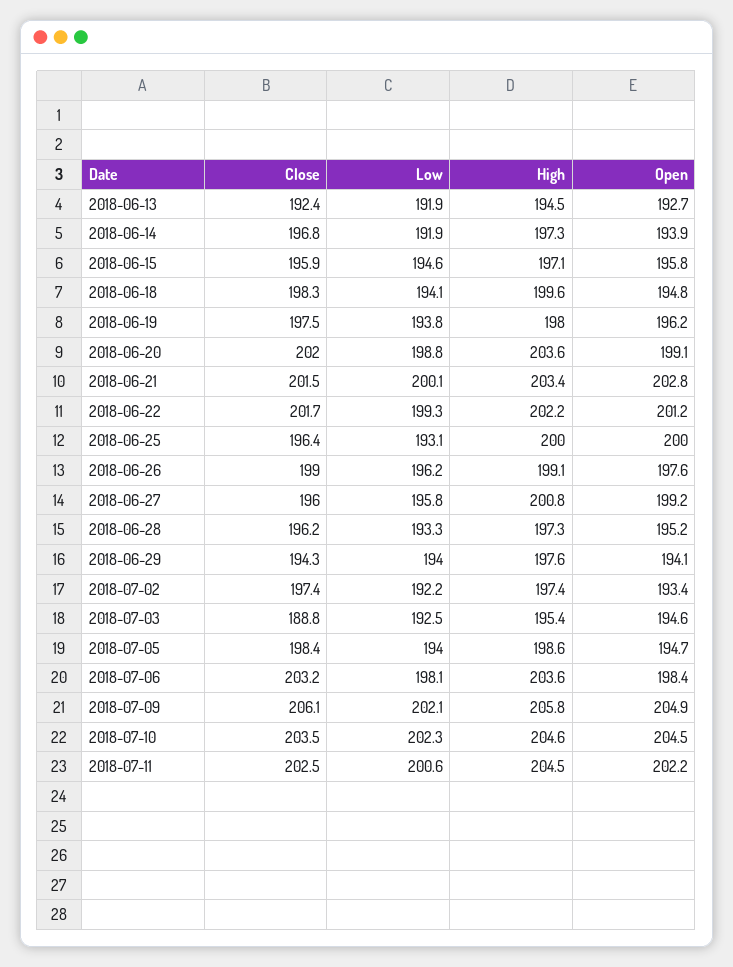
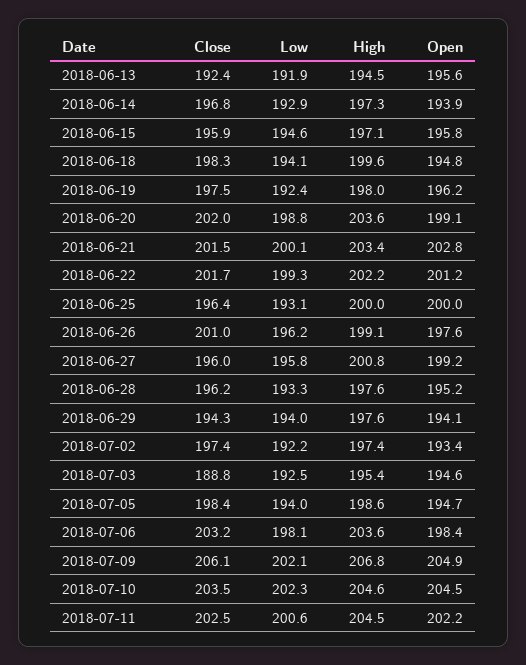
  {
    "Close": {
      "2018-06-13": 192.4,
      "2018-06-14": 196.8,
      "2018-06-15": 195.9,
      "2018-06-18": 198.3,
      "2018-06-19": 197.5,
      "2018-06-20": 202,
      "2018-06-21": 201.5,
      "2018-06-22": 201.7,
      "2018-06-25": 196.4,
-     "2018-06-26": 199,
+     "2018-06-26": 201,
      "2018-06-27": 196,
      "2018-06-28": 196.2,
      "2018-06-29": 194.3,
      "2018-07-02": 197.4,
      "2018-07-03": 188.8,
      "2018-07-05": 198.4,
      "2018-07-06": 203.2,
      "2018-07-09": 206.1,
      "2018-07-10": 203.5,
      "2018-07-11": 202.5
    },
    "Low": {
      "2018-06-13": 191.9,
-     "2018-06-14": 191.9,
+     "2018-06-14": 192.9,
      "2018-06-15": 194.6,
      "2018-06-18": 194.1,
-     "2018-06-19": 193.8,
+     "2018-06-19": 192.4,
      "2018-06-20": 198.8,
      "2018-06-21": 200.1,
      "2018-06-22": 199.3,
      "2018-06-25": 193.1,
      "2018-06-26": 196.2,
      "2018-06-27": 195.8,
      "2018-06-28": 193.3,
      "2018-06-29": 194,
      "2018-07-02": 192.2,
      "2018-07-03": 192.5,
      "2018-07-05": 194,
      "2018-07-06": 198.1,
      "2018-07-09": 202.1,
      "2018-07-10": 202.3,
      "2018-07-11": 200.6
    },
    "High": {
      "2018-06-13": 194.5,
      "2018-06-14": 197.3,
      "2018-06-15": 197.1,
      "2018-06-18": 199.6,
      "2018-06-19": 198,
      "2018-06-20": 203.6,
      "2018-06-21": 203.4,
      "2018-06-22": 202.2,
      "2018-06-25": 200,
      "2018-06-26": 199.1,
      "2018-06-27": 200.8,
-     "2018-06-28": 197.3,
+     "2018-06-28": 197.6,
      "2018-06-29": 197.6,
      "2018-07-02": 197.4,
      "2018-07-03": 195.4,
      "2018-07-05": 198.6,
      "2018-07-06": 203.6,
-     "2018-07-09": 205.8,
+     "2018-07-09": 206.8,
      "2018-07-10": 204.6,
      "2018-07-11": 204.5
    },
    "Open": {
-     "2018-06-13": 192.7,
+     "2018-06-13": 195.6,
      "2018-06-14": 193.9,
      "2018-06-15": 195.8,
      "2018-06-18": 194.8,
      "2018-06-19": 196.2,
      "2018-06-20": 199.1,
      "2018-06-21": 202.8,
      "2018-06-22": 201.2,
      "2018-06-25": 200,
      "2018-06-26": 197.6,
      "2018-06-27": 199.2,
      "2018-06-28": 195.2,
      "2018-06-29": 194.1,
      "2018-07-02": 193.4,
      "2018-07-03": 194.6,
      "2018-07-05": 194.7,
      "2018-07-06": 198.4,
      "2018-07-09": 204.9,
      "2018-07-10": 204.5,
      "2018-07-11": 202.2
    }
  }

